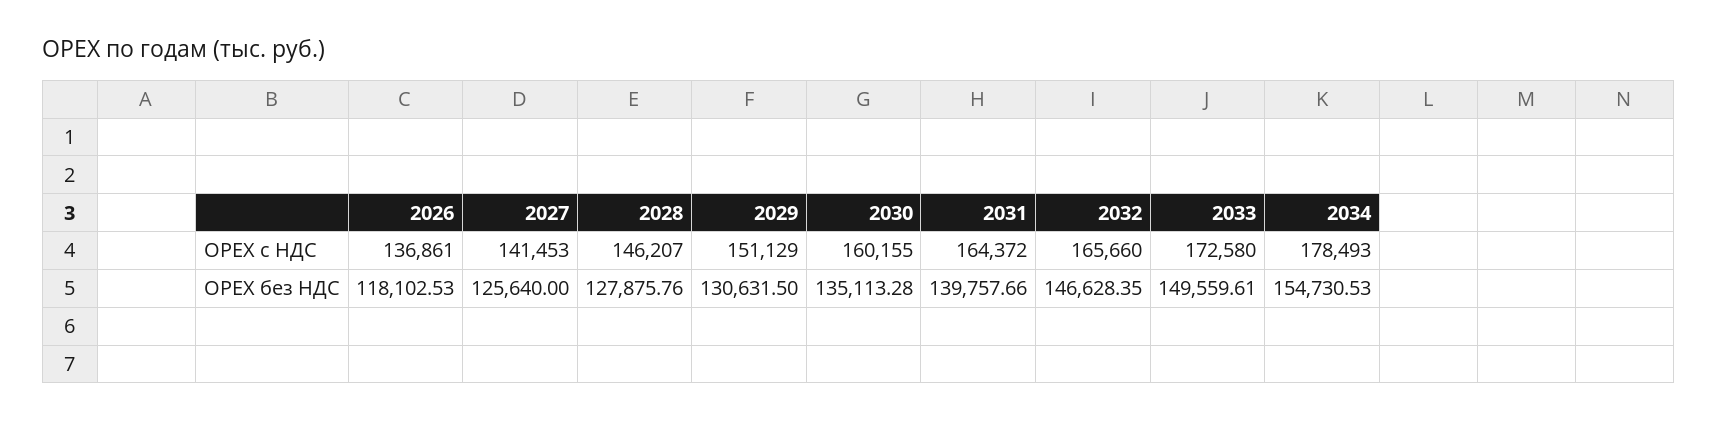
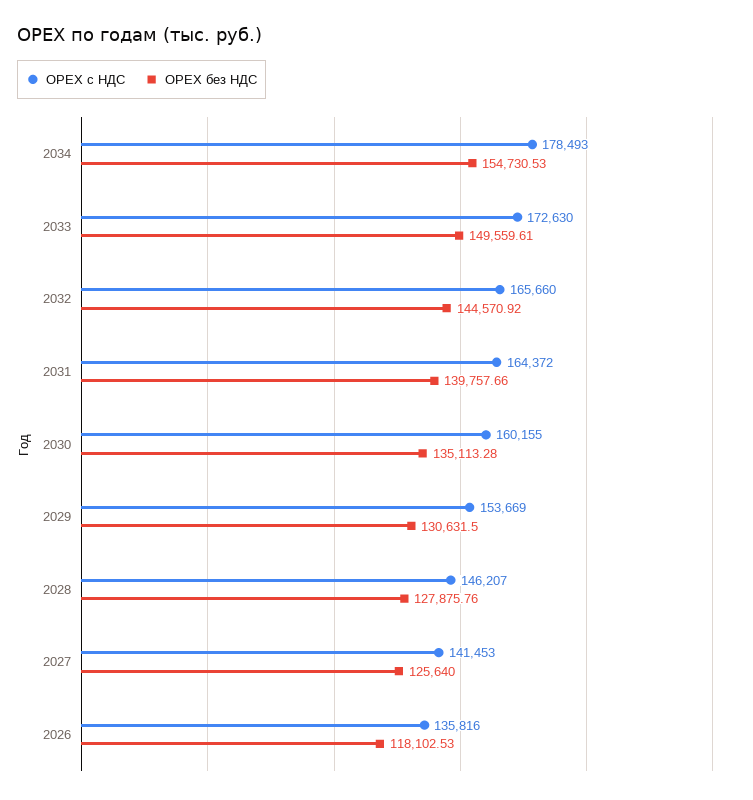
  {
    "OPEX с НДС": {
-     "2026": 136861,
+     "2026": 135816,
      "2027": 141453,
      "2028": 146207,
-     "2029": 151129,
+     "2029": 153669,
      "2030": 160155,
      "2031": 164372,
      "2032": 165660,
-     "2033": 172580,
+     "2033": 172630,
      "2034": 178493
    },
    "OPEX без НДС": {
      "2026": 118102.53,
      "2027": 125640,
      "2028": 127875.76,
      "2029": 130631.5,
      "2030": 135113.28,
      "2031": 139757.66,
-     "2032": 146628.35,
+     "2032": 144570.92,
      "2033": 149559.61,
      "2034": 154730.53
    }
  }

